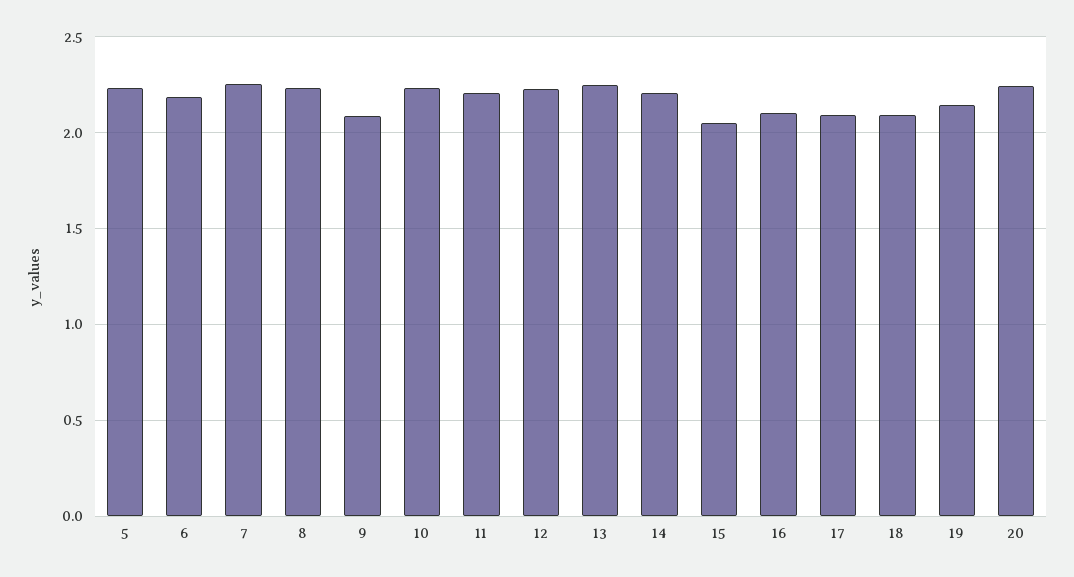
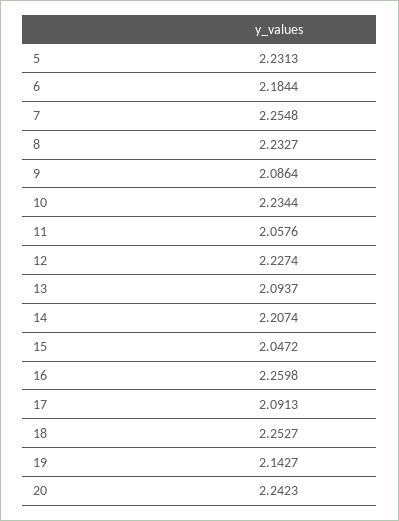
  {
    "5": 2.2313,
    "6": 2.1844,
    "7": 2.2548,
    "8": 2.2327,
    "9": 2.0864,
    "10": 2.2344,
-   "11": 2.2,
+   "11": 2.0576,
    "12": 2.2274,
-   "13": 2.25,
+   "13": 2.0937,
    "14": 2.2074,
    "15": 2.0472,
-   "16": 2.1,
+   "16": 2.2598,
    "17": 2.0913,
-   "18": 2.1,
+   "18": 2.2527,
    "19": 2.1427,
    "20": 2.2423
  }

